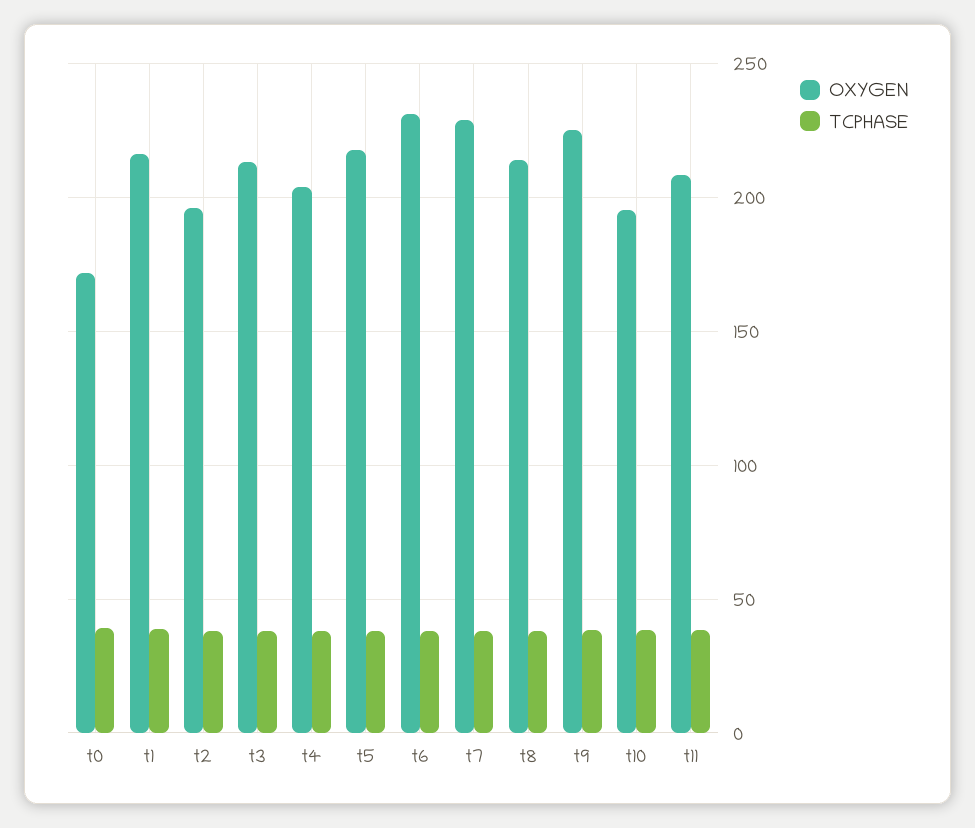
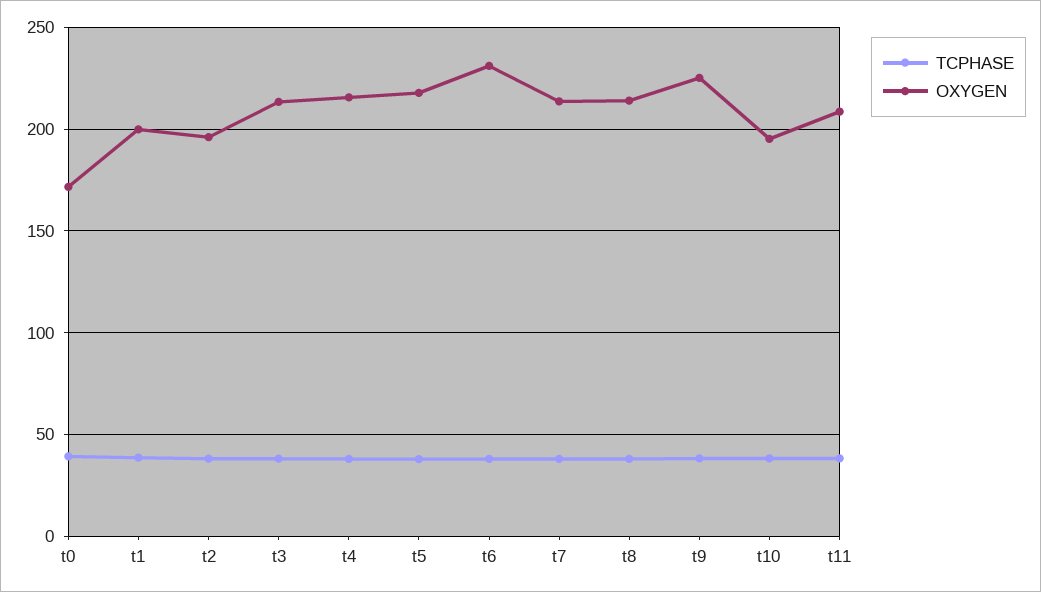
  {
    "OXYGEN": {
      "t0": 170,
-     "t1": 215,
+     "t1": 200,
      "t2": 195,
      "t3": 215,
-     "t4": 205,
+     "t4": 215,
      "t5": 220,
      "t6": 230,
-     "t7": 230,
+     "t7": 215,
      "t8": 215,
      "t9": 225,
      "t10": 195,
      "t11": 210
    },
    "TCPHASE": {
      "t0": 40,
      "t1": 40,
      "t2": 40,
      "t3": 40,
      "t4": 40,
      "t5": 40,
      "t6": 40,
      "t7": 40,
      "t8": 40,
      "t9": 40,
      "t10": 40,
      "t11": 40
    }
  }

